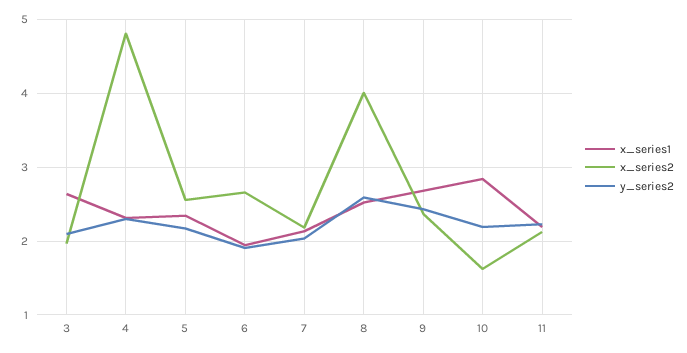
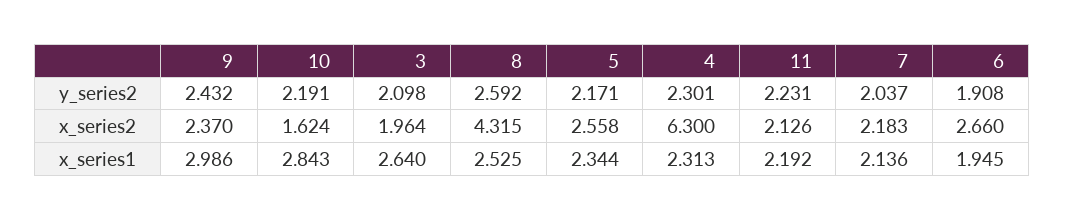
  {
    "x_series1": {
      "3": 2.64,
      "4": 2.313,
      "5": 2.344,
      "6": 1.945,
      "7": 2.136,
      "8": 2.525,
-     "9": 2.7,
+     "9": 2.986,
      "10": 2.843,
      "11": 2.192
    },
    "x_series2": {
      "3": 1.964,
-     "4": 4.8,
+     "4": 6.3,
      "5": 2.558,
      "6": 2.66,
      "7": 2.183,
-     "8": 4,
+     "8": 4.315,
      "9": 2.37,
      "10": 1.624,
      "11": 2.126
    },
    "y_series2": {
      "3": 2.098,
      "4": 2.301,
      "5": 2.171,
      "6": 1.908,
      "7": 2.037,
      "8": 2.592,
      "9": 2.432,
      "10": 2.191,
      "11": 2.231
    }
  }

